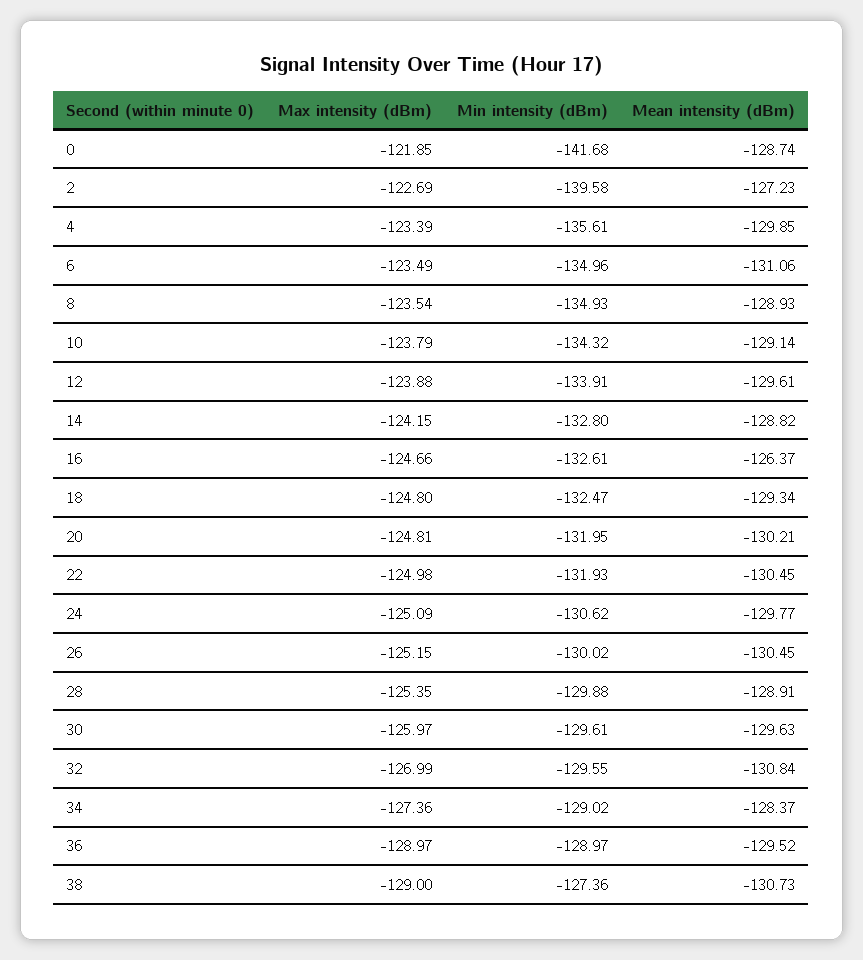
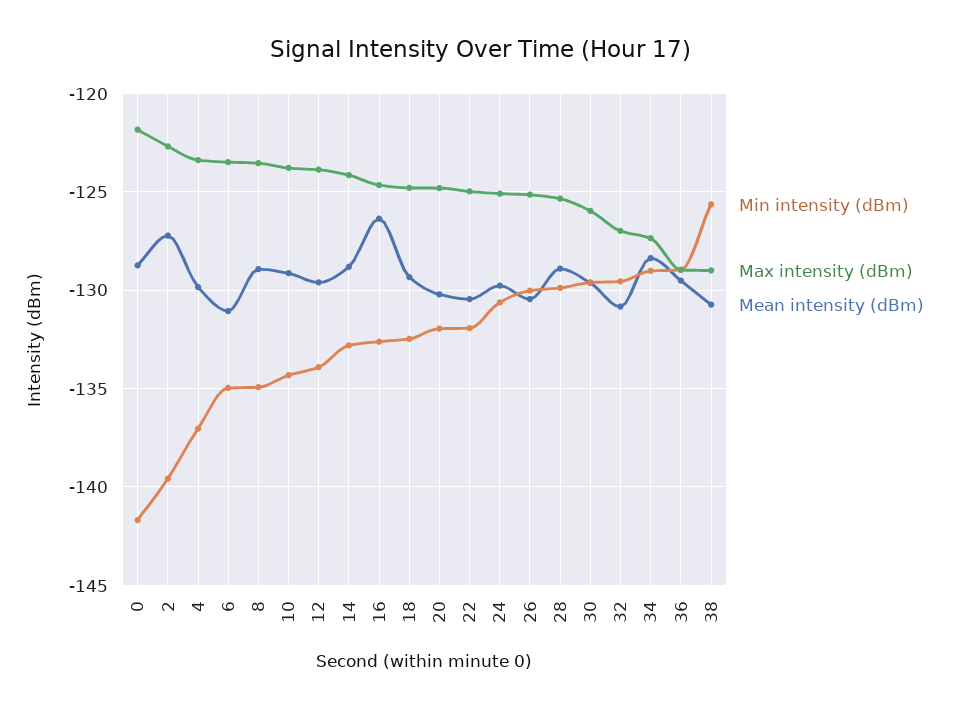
  {
    "Max intensity (dBm)": {
      "0": -121.85,
      "2": -122.69,
      "4": -123.39,
      "6": -123.49,
      "8": -123.54,
      "10": -123.79,
      "12": -123.88,
      "14": -124.15,
      "16": -124.66,
      "18": -124.8,
      "20": -124.81,
      "22": -124.98,
      "24": -125.09,
      "26": -125.15,
      "28": -125.35,
      "30": -125.97,
      "32": -126.99,
      "34": -127.36,
      "36": -128.97,
      "38": -129
    },
    "Min intensity (dBm)": {
      "0": -141.68,
      "2": -139.58,
-     "4": -135.61,
+     "4": -137,
      "6": -134.96,
      "8": -134.93,
      "10": -134.32,
      "12": -133.91,
      "14": -132.8,
      "16": -132.61,
      "18": -132.47,
      "20": -131.95,
      "22": -131.93,
      "24": -130.62,
      "26": -130.02,
      "28": -129.88,
      "30": -129.61,
      "32": -129.55,
      "34": -129.02,
      "36": -128.97,
-     "38": -127.36
+     "38": -125.5
    },
    "Mean intensity (dBm)": {
      "0": -128.74,
      "2": -127.23,
      "4": -129.85,
      "6": -131.06,
      "8": -128.93,
      "10": -129.14,
      "12": -129.61,
      "14": -128.82,
      "16": -126.37,
      "18": -129.34,
      "20": -130.21,
      "22": -130.45,
      "24": -129.77,
      "26": -130.45,
      "28": -128.91,
      "30": -129.63,
      "32": -130.84,
      "34": -128.37,
      "36": -129.52,
      "38": -130.73
    }
  }

